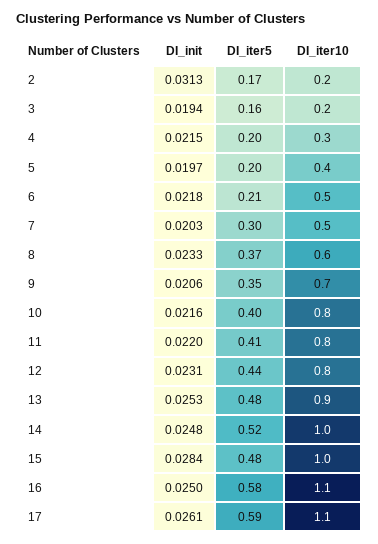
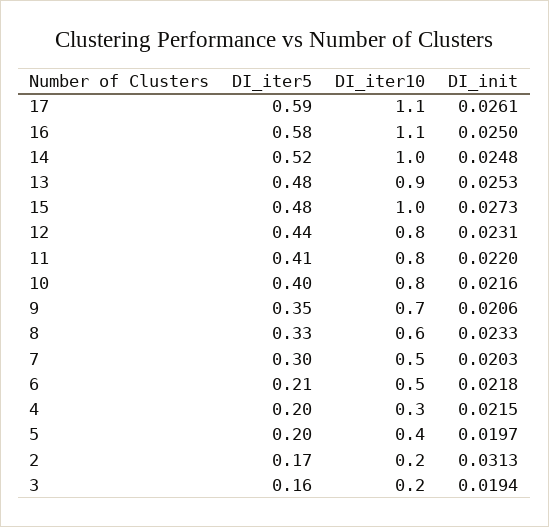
  {
    "DI_init": {
      "2": 0.0313,
      "3": 0.0194,
      "4": 0.0215,
      "5": 0.0197,
      "6": 0.0218,
      "7": 0.0203,
      "8": 0.0233,
      "9": 0.0206,
      "10": 0.0216,
      "11": 0.022,
      "12": 0.0231,
      "13": 0.0253,
      "14": 0.0248,
-     "15": 0.0284,
+     "15": 0.0273,
      "16": 0.025,
      "17": 0.0261
    },
    "DI_iter5": {
      "2": 0.17,
      "3": 0.16,
      "4": 0.2,
      "5": 0.2,
      "6": 0.21,
      "7": 0.3,
-     "8": 0.37,
+     "8": 0.33,
      "9": 0.35,
      "10": 0.4,
      "11": 0.41,
      "12": 0.44,
      "13": 0.48,
      "14": 0.52,
      "15": 0.48,
      "16": 0.58,
      "17": 0.59
    },
    "DI_iter10": {
      "2": 0.2,
      "3": 0.2,
      "4": 0.3,
      "5": 0.4,
      "6": 0.5,
      "7": 0.5,
      "8": 0.6,
      "9": 0.7,
      "10": 0.8,
      "11": 0.8,
      "12": 0.8,
      "13": 0.9,
      "14": 1,
      "15": 1,
      "16": 1.1,
      "17": 1.1
    }
  }

